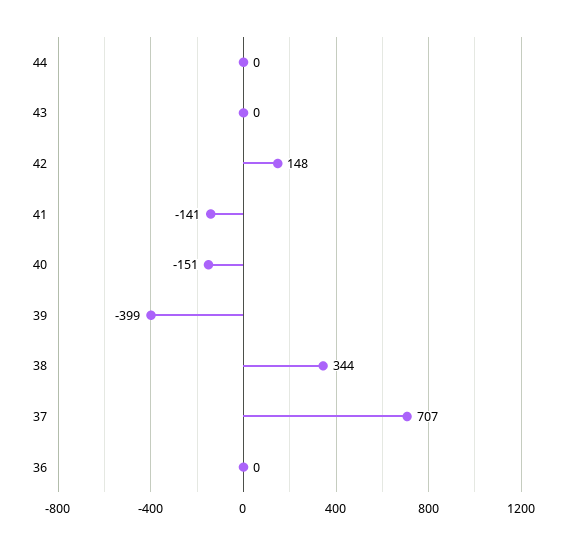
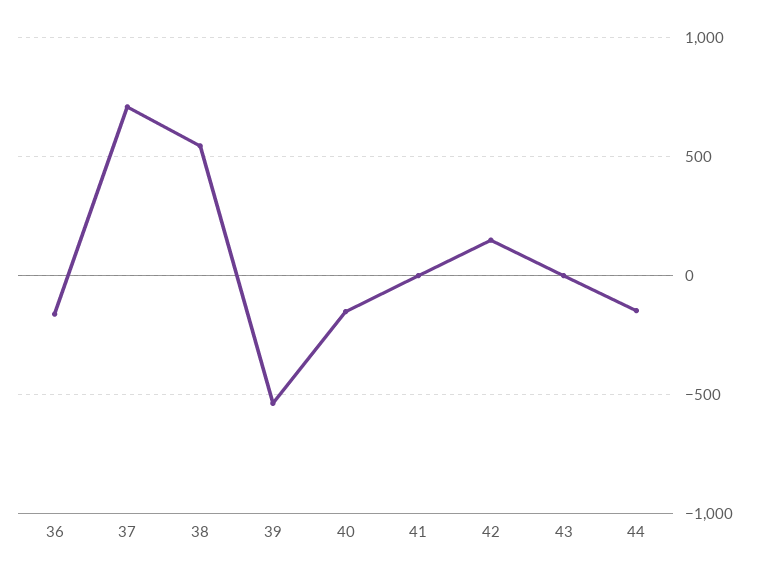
  {
-   "44": 0,
+   "44": -150,
    "43": 0,
    "42": 148,
-   "41": -141,
+   "41": 0,
    "40": -151,
-   "39": -399,
+   "39": -550,
-   "38": 344,
+   "38": 550,
    "37": 707,
-   "36": 0
+   "36": -150
  }

